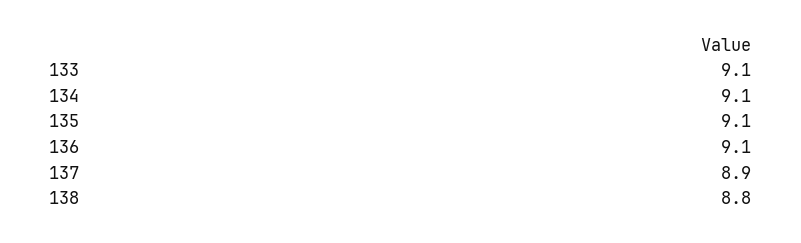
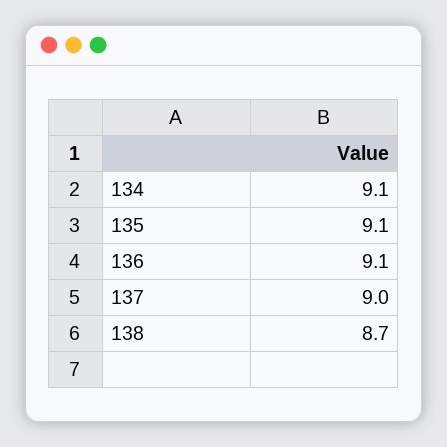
  {
-   "133": 9.1,
    "134": 9.1,
    "135": 9.1,
    "136": 9.1,
-   "137": 8.9,
+   "137": 9,
-   "138": 8.8
+   "138": 8.7
  }

